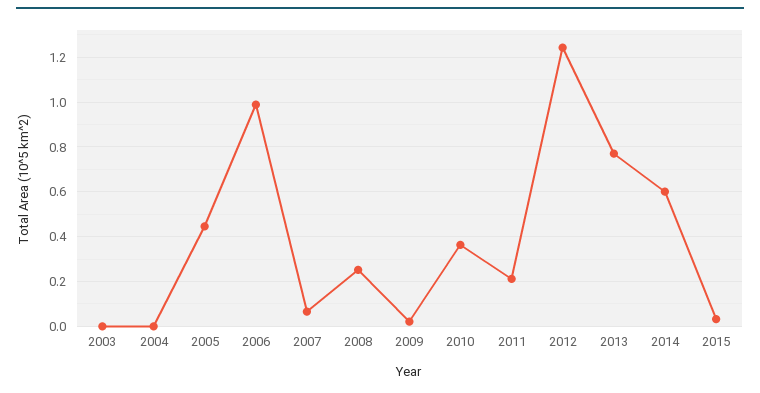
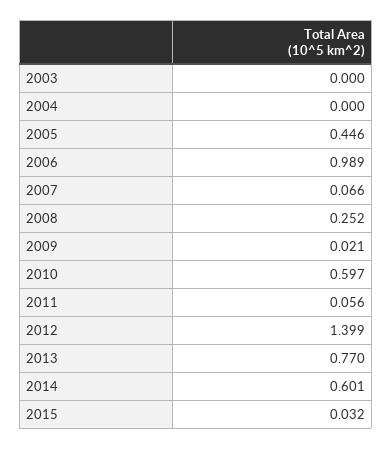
  {
    "2003": 0,
    "2004": 0,
    "2005": 0.446,
    "2006": 0.989,
    "2007": 0.066,
    "2008": 0.252,
    "2009": 0.021,
-   "2010": 0.35,
+   "2010": 0.597,
-   "2011": 0.2,
+   "2011": 0.056,
-   "2012": 1.25,
+   "2012": 1.399,
    "2013": 0.77,
    "2014": 0.601,
    "2015": 0.032
  }

